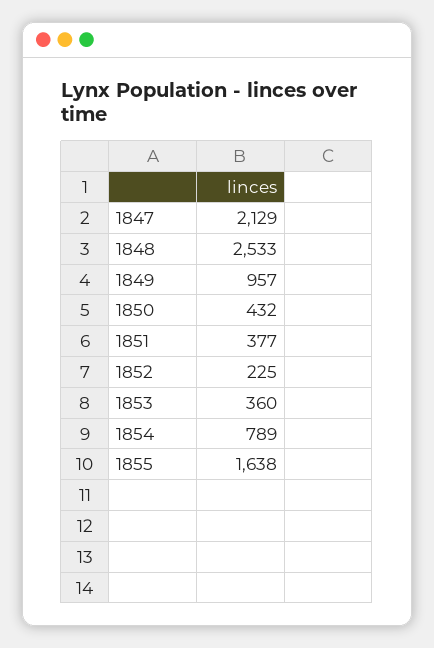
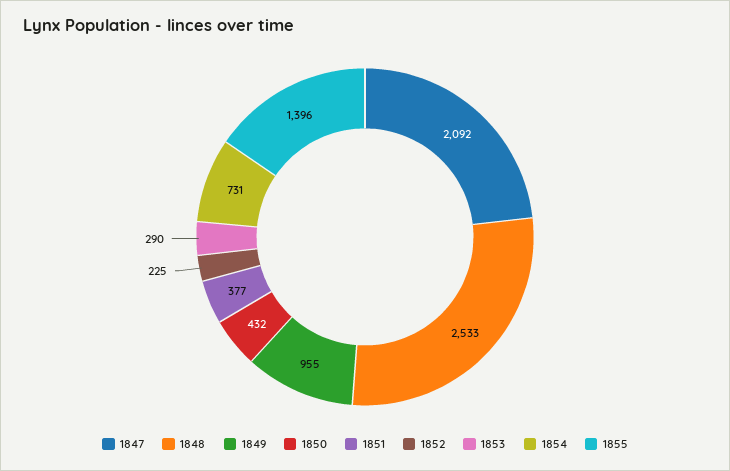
  {
-   "1847": 2129,
+   "1847": 2092,
    "1848": 2533,
-   "1849": 957,
+   "1849": 955,
    "1850": 432,
    "1851": 377,
    "1852": 225,
-   "1853": 360,
+   "1853": 290,
-   "1854": 789,
+   "1854": 731,
-   "1855": 1638
+   "1855": 1396
  }

